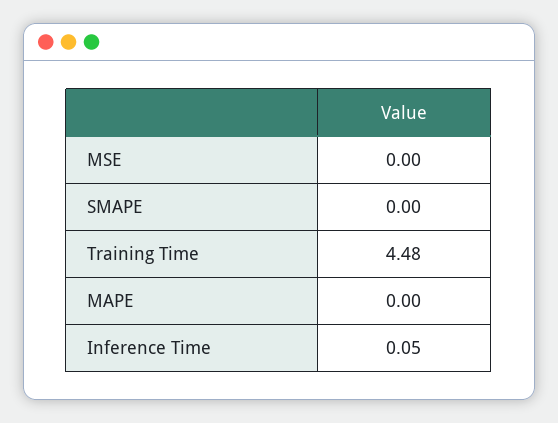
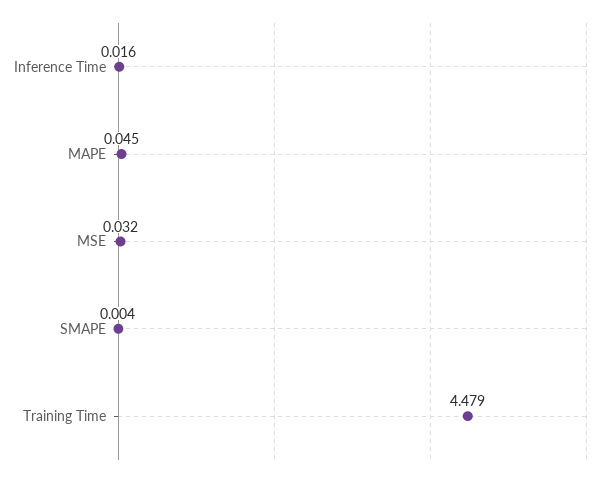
  {
-   "MSE": 0,
+   "MSE": 0.032,
    "SMAPE": 0.004,
    "Training Time": 4.479,
-   "MAPE": 0,
+   "MAPE": 0.045,
-   "Inference Time": 0.05
+   "Inference Time": 0.016
  }

